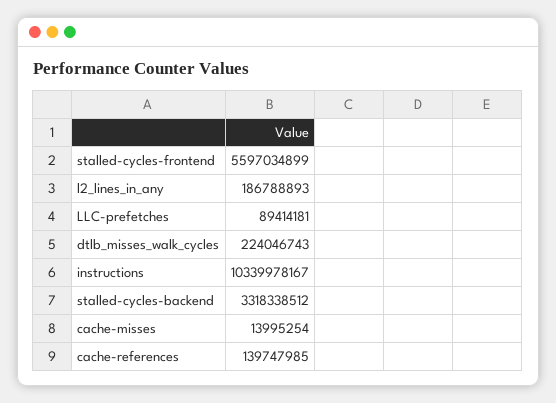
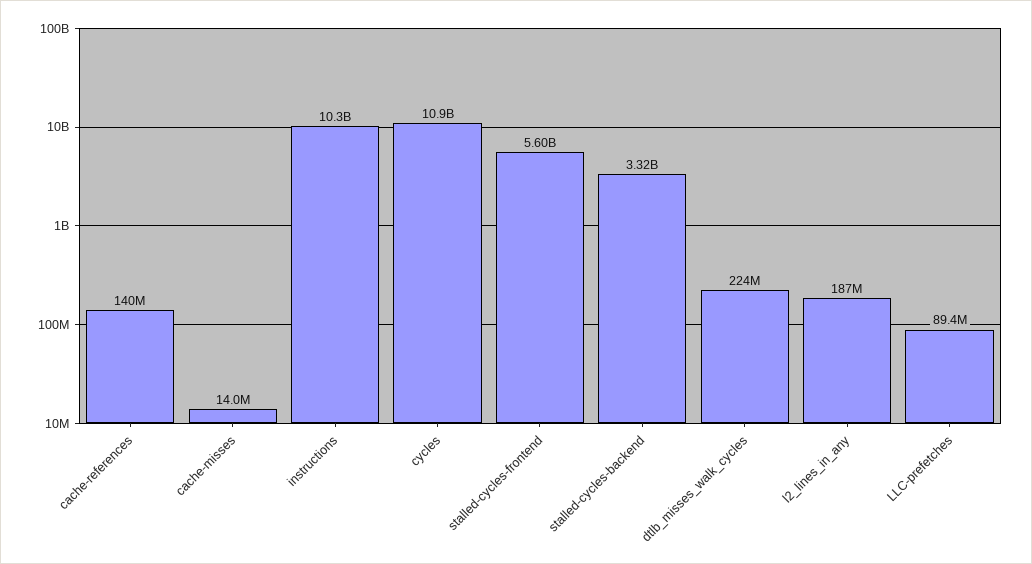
  {
    "stalled-cycles-frontend": 5597034899,
    "l2_lines_in_any": 186788893,
    "LLC-prefetches": 89414181,
    "dtlb_misses_walk_cycles": 224046743,
    "instructions": 10339978167,
    "stalled-cycles-backend": 3318338512,
    "cache-misses": 13995254,
-   "cache-references": 139747985
+   "cache-references": 139747985,
+   "cycles": 10900000000
  }

